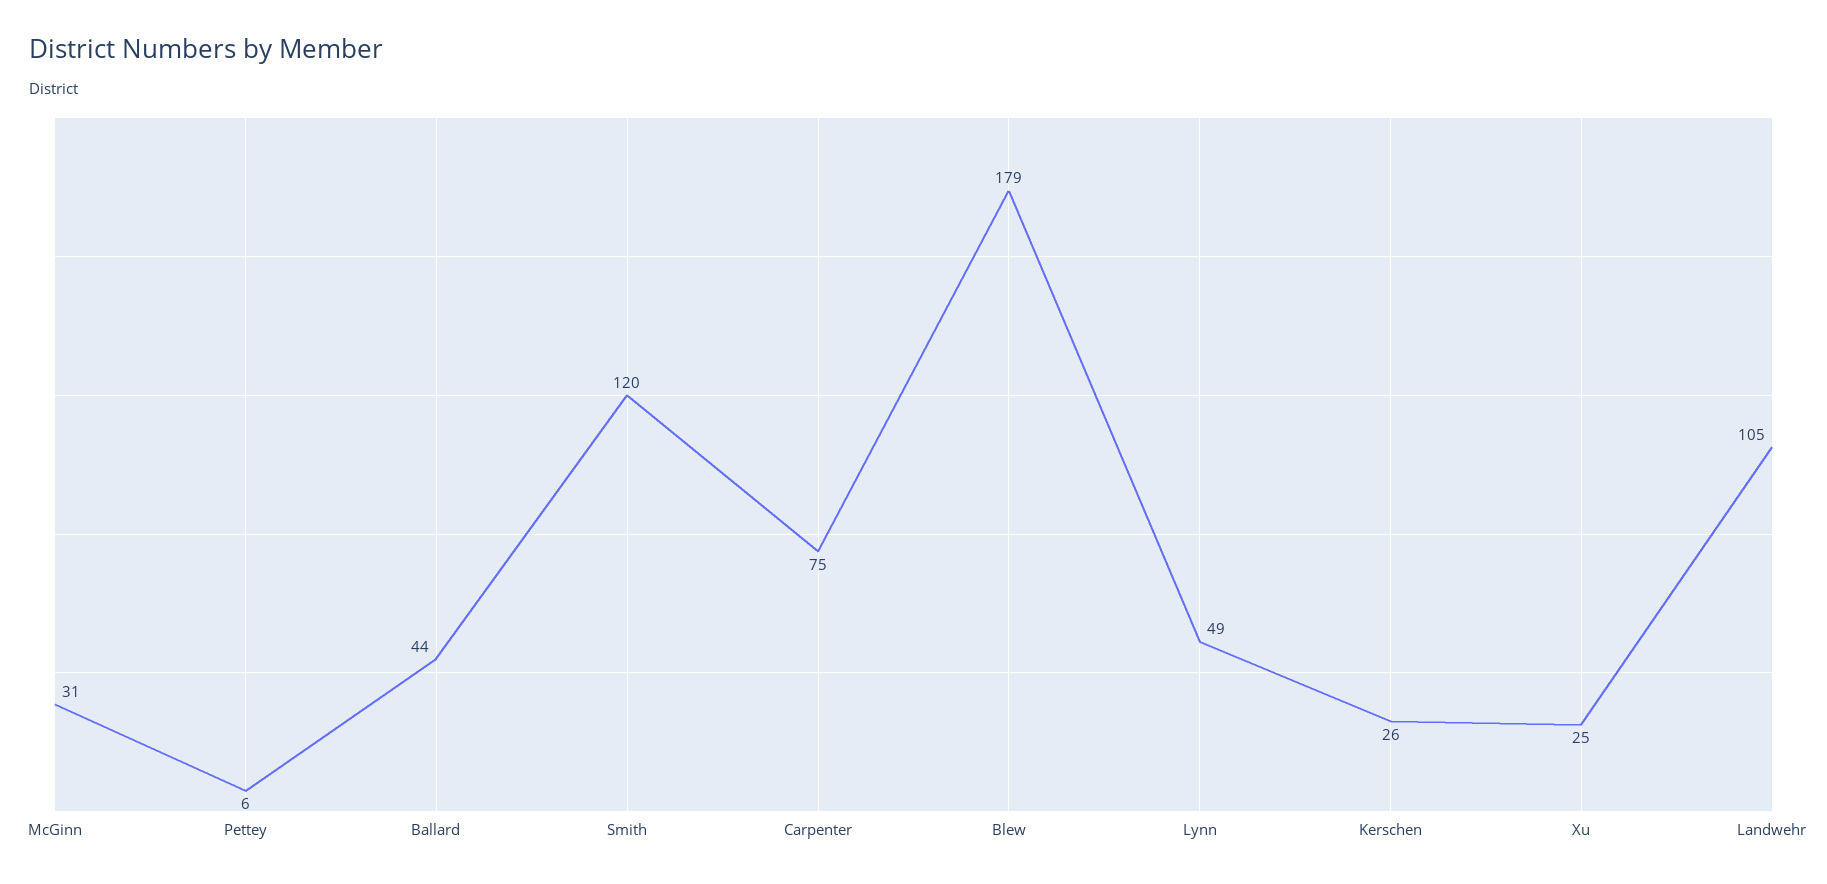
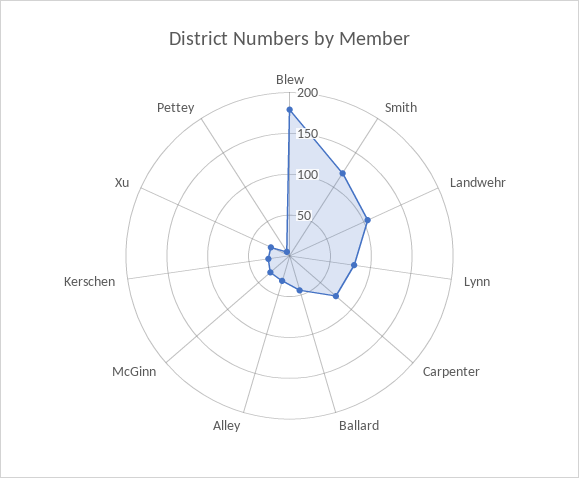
  {
    "McGinn": 31,
    "Pettey": 6,
    "Ballard": 44,
    "Smith": 120,
    "Carpenter": 75,
    "Blew": 179,
-   "Lynn": 49,
+   "Lynn": 80,
    "Kerschen": 26,
    "Xu": 25,
-   "Landwehr": 105
+   "Landwehr": 105,
+   "Alley": 30
  }

